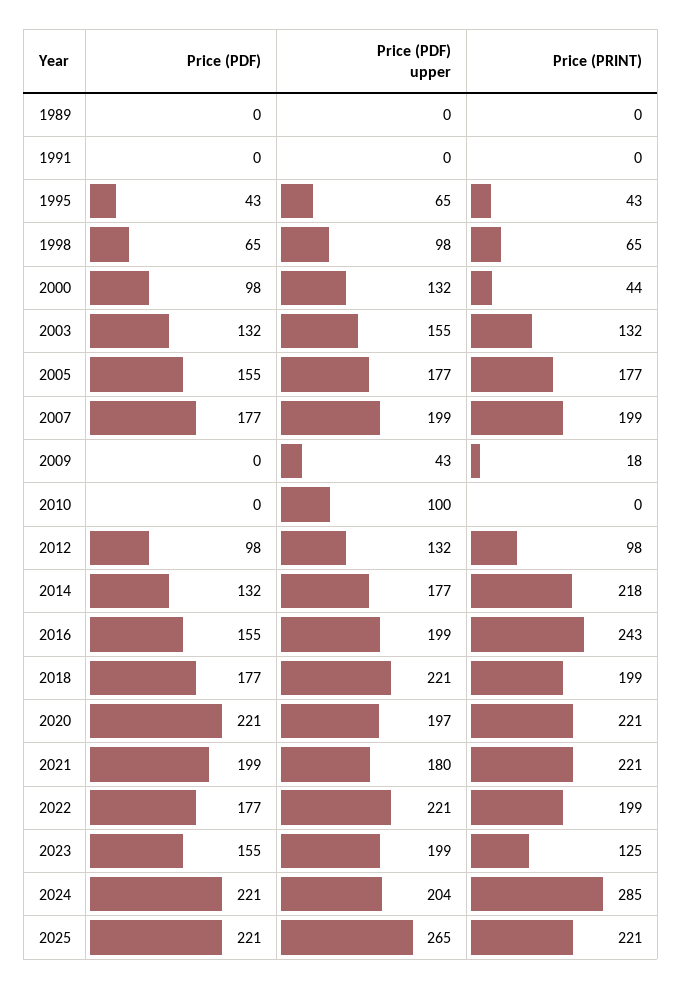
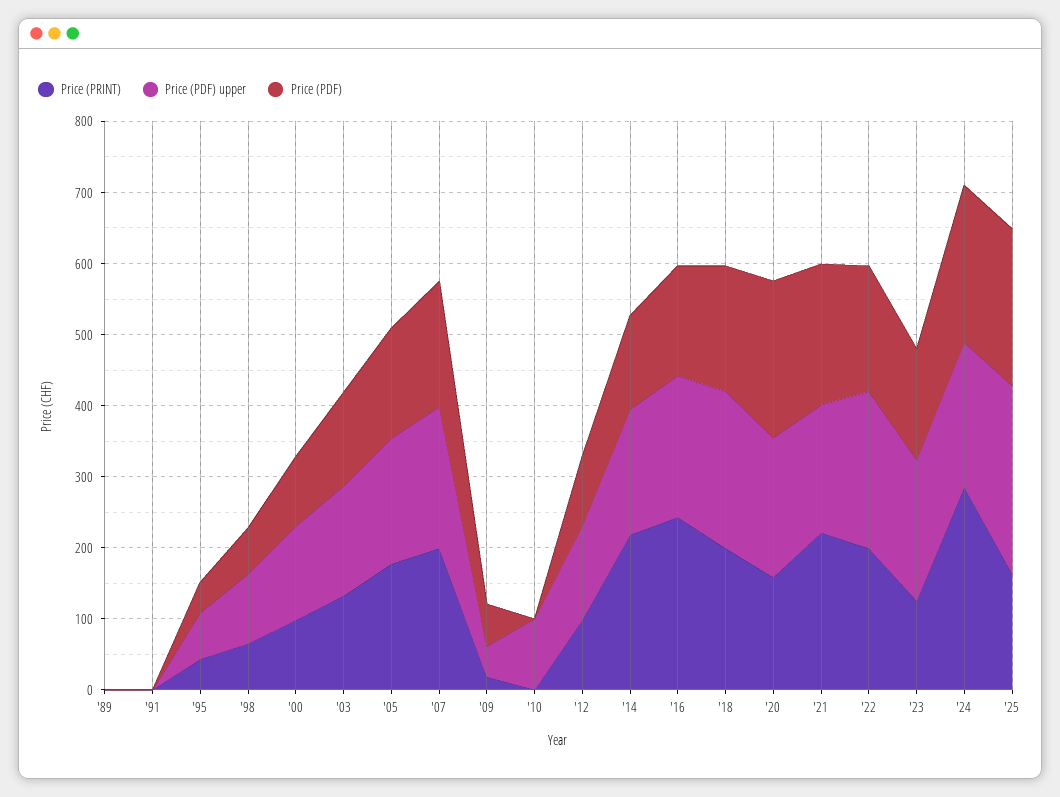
  {
    "Price (PDF)": {
      "1989": 0,
      "1991": 0,
      "1995": 43,
      "1998": 65,
      "2000": 98,
      "2003": 132,
      "2005": 155,
      "2007": 177,
-     "2009": 0,
+     "2009": 60,
      "2010": 0,
      "2012": 98,
      "2014": 132,
      "2016": 155,
      "2018": 177,
      "2020": 221,
      "2021": 199,
      "2022": 177,
      "2023": 155,
      "2024": 221,
      "2025": 221
    },
    "Price (PDF) upper": {
      "1989": 0,
      "1991": 0,
      "1995": 65,
      "1998": 98,
      "2000": 132,
      "2003": 155,
      "2005": 177,
      "2007": 199,
      "2009": 43,
      "2010": 100,
      "2012": 132,
      "2014": 177,
      "2016": 199,
      "2018": 221,
      "2020": 197,
      "2021": 180,
      "2022": 221,
      "2023": 199,
      "2024": 204,
      "2025": 265
    },
    "Price (PRINT)": {
      "1989": 0,
      "1991": 0,
      "1995": 43,
      "1998": 65,
-     "2000": 44,
+     "2000": 100,
      "2003": 132,
      "2005": 177,
      "2007": 199,
      "2009": 18,
      "2010": 0,
      "2012": 98,
      "2014": 218,
      "2016": 243,
      "2018": 199,
-     "2020": 221,
+     "2020": 160,
      "2021": 221,
      "2022": 199,
      "2023": 125,
      "2024": 285,
-     "2025": 221
+     "2025": 160
    }
  }

